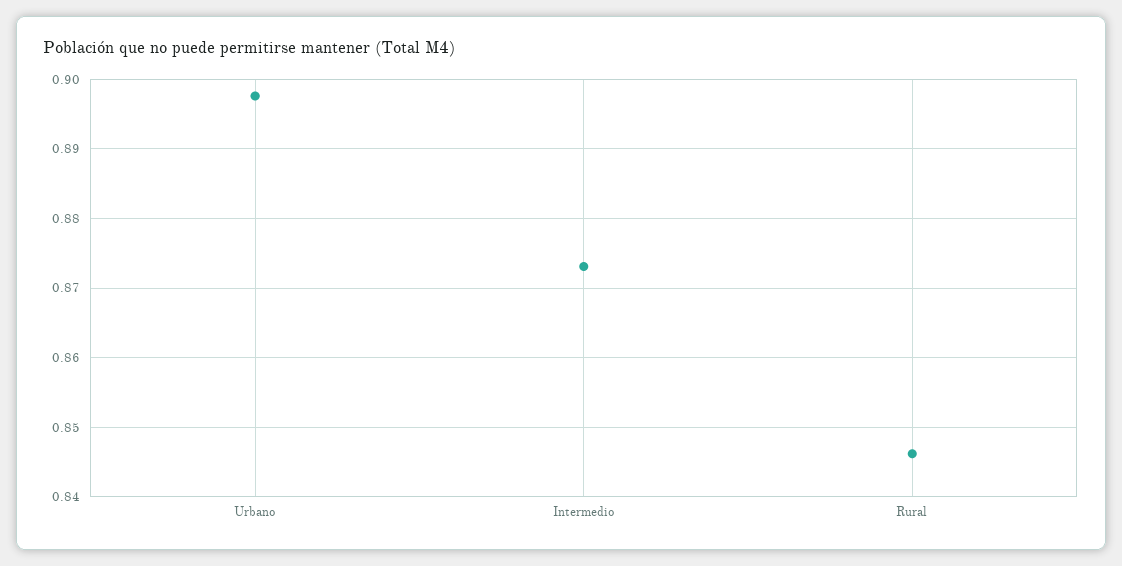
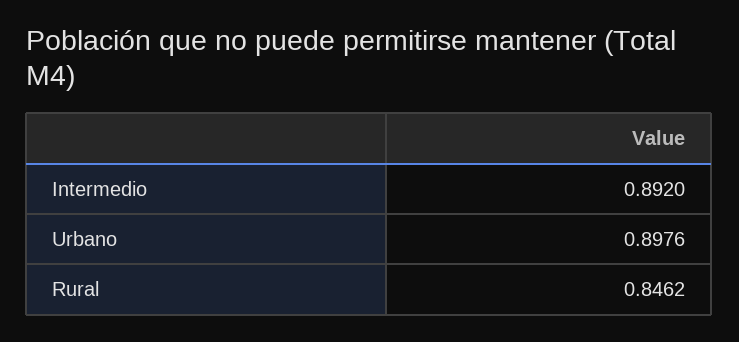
  {
    "Urbano": 0.8976,
-   "Intermedio": 0.873,
+   "Intermedio": 0.892,
    "Rural": 0.8462
  }

